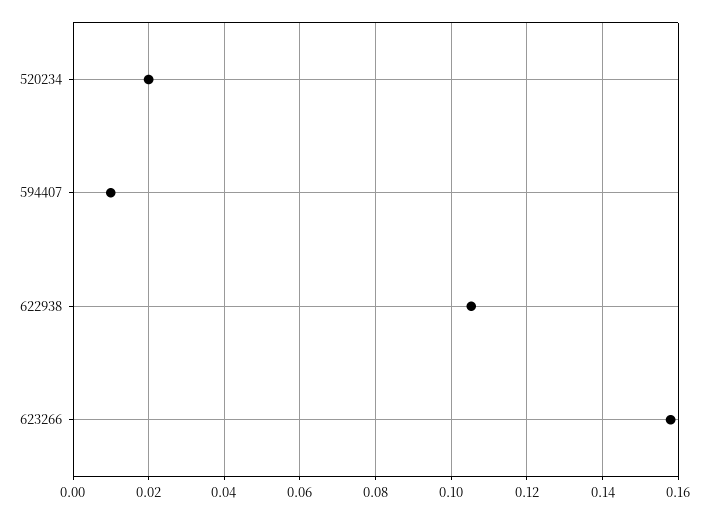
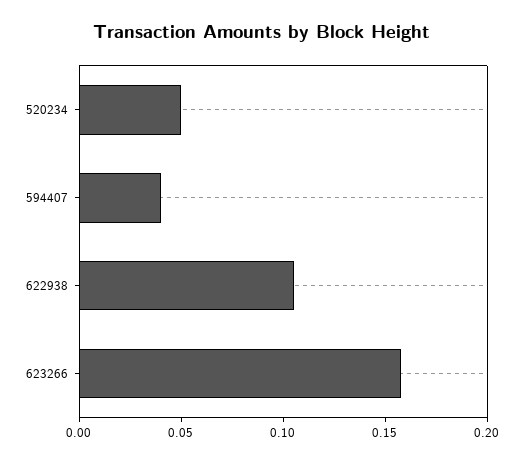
  {
-   "520234": 0.02,
+   "520234": 0.05,
-   "594407": 0.01,
+   "594407": 0.04,
    "622938": 0.106,
    "623266": 0.158
  }

